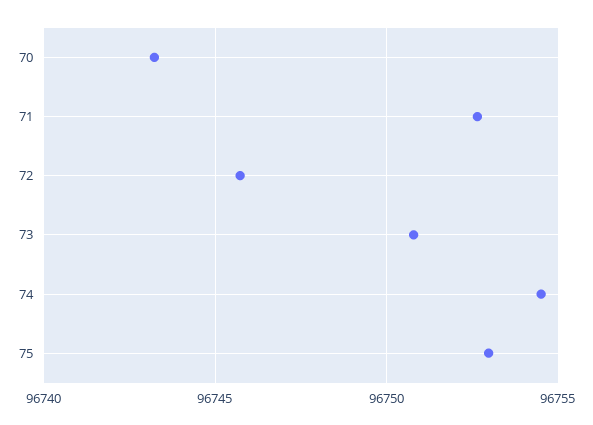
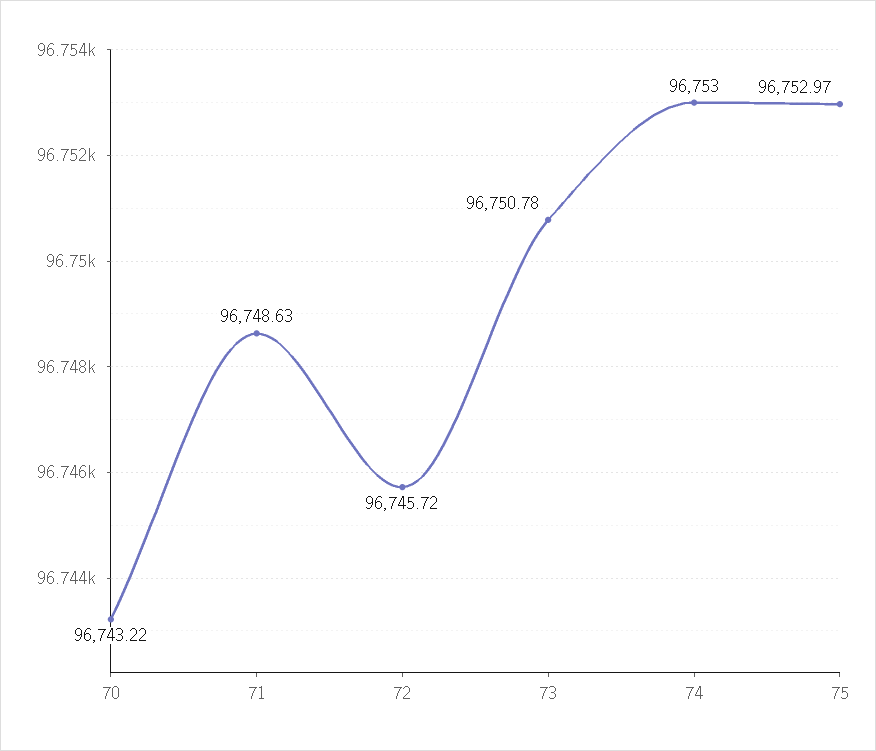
  {
    "70": 96743.22,
-   "71": 96752.5,
+   "71": 96748.63,
    "72": 96745.72,
    "73": 96750.78,
-   "74": 96754.5,
+   "74": 96753,
    "75": 96752.97
  }

